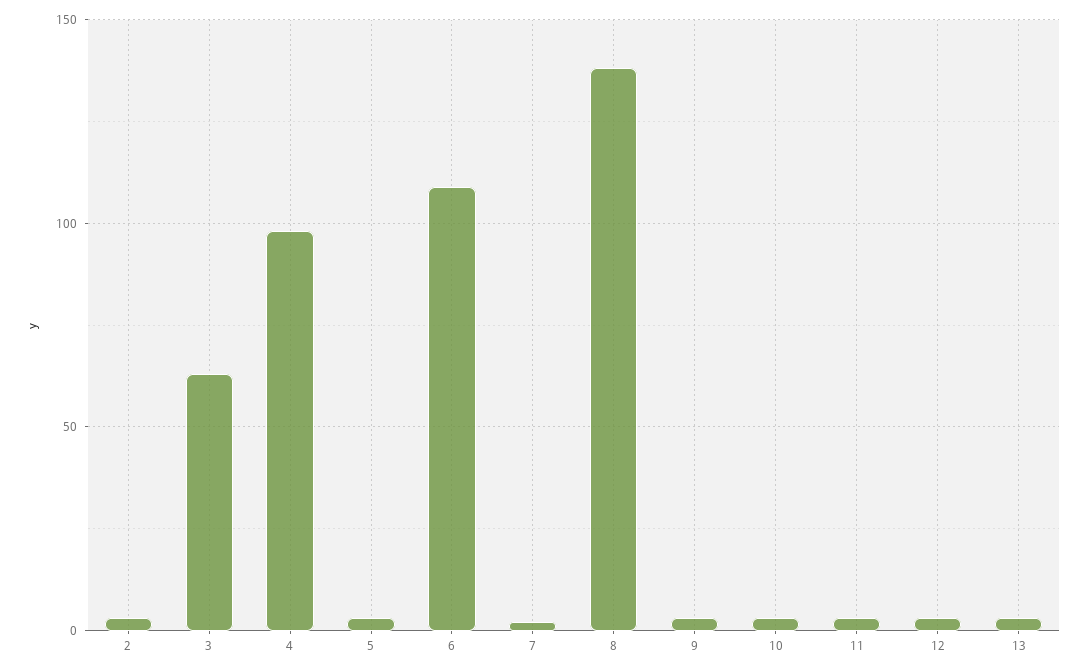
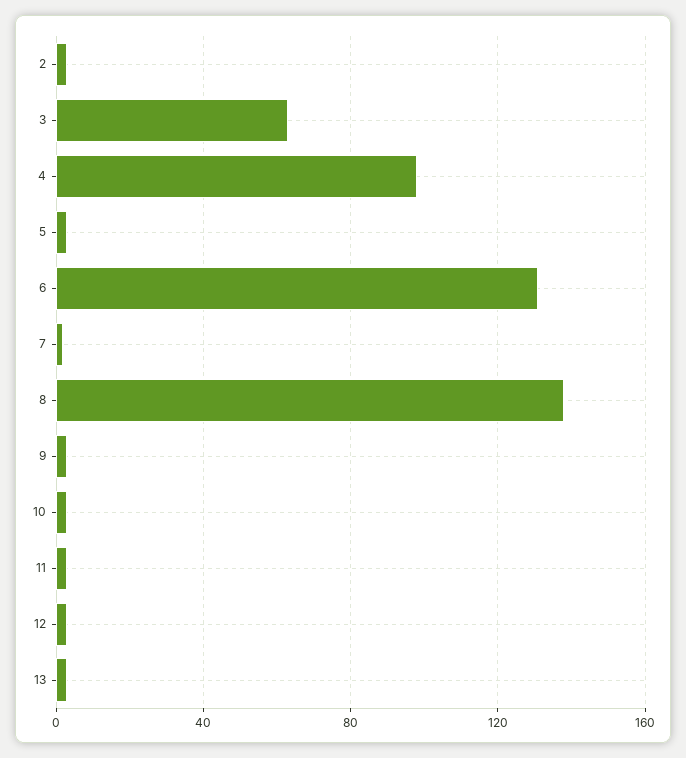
  {
    "2": 5,
    "3": 65,
    "4": 100,
    "5": 5,
-   "6": 110,
+   "6": 130,
    "7": 0,
    "8": 140,
    "9": 5,
    "10": 5,
    "11": 5,
    "12": 5,
    "13": 5
  }

